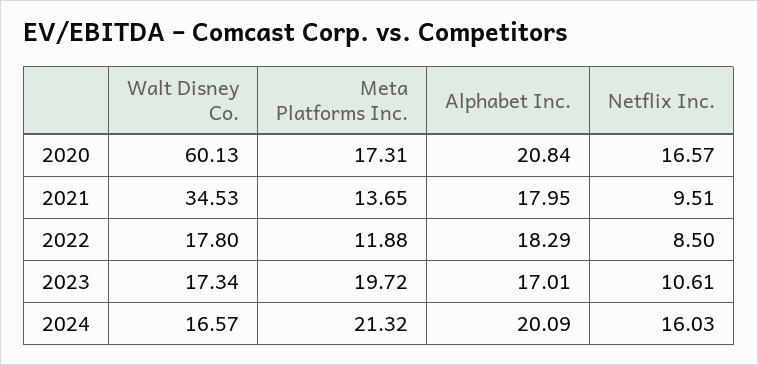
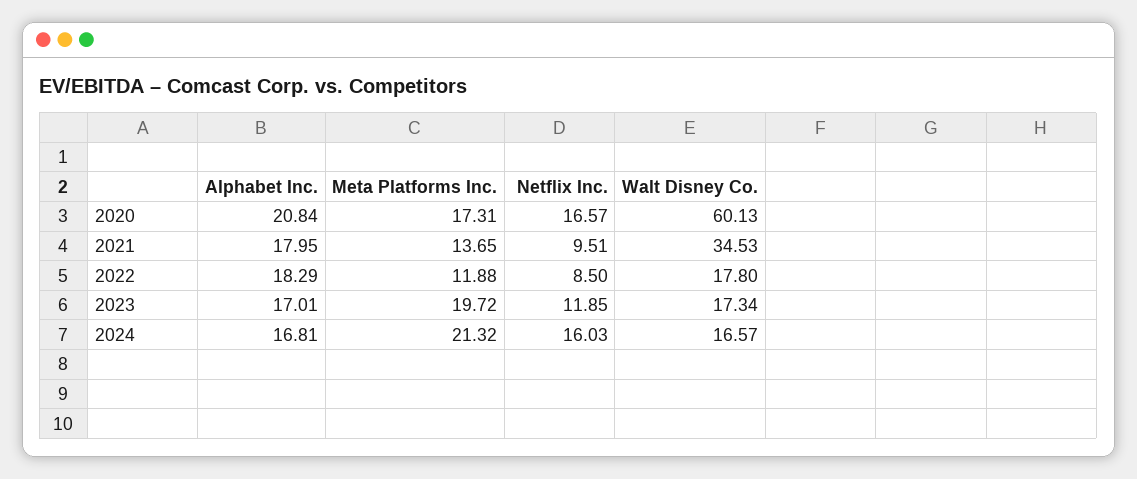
  {
    "Walt Disney Co.": {
      "2020": 60.13,
      "2021": 34.53,
      "2022": 17.8,
      "2023": 17.34,
      "2024": 16.57
    },
    "Meta Platforms Inc.": {
      "2020": 17.31,
      "2021": 13.65,
      "2022": 11.88,
      "2023": 19.72,
      "2024": 21.32
    },
    "Alphabet Inc.": {
      "2020": 20.84,
      "2021": 17.95,
      "2022": 18.29,
      "2023": 17.01,
-     "2024": 20.09
+     "2024": 16.81
    },
    "Netflix Inc.": {
      "2020": 16.57,
      "2021": 9.51,
      "2022": 8.5,
-     "2023": 10.61,
+     "2023": 11.85,
      "2024": 16.03
    }
  }

